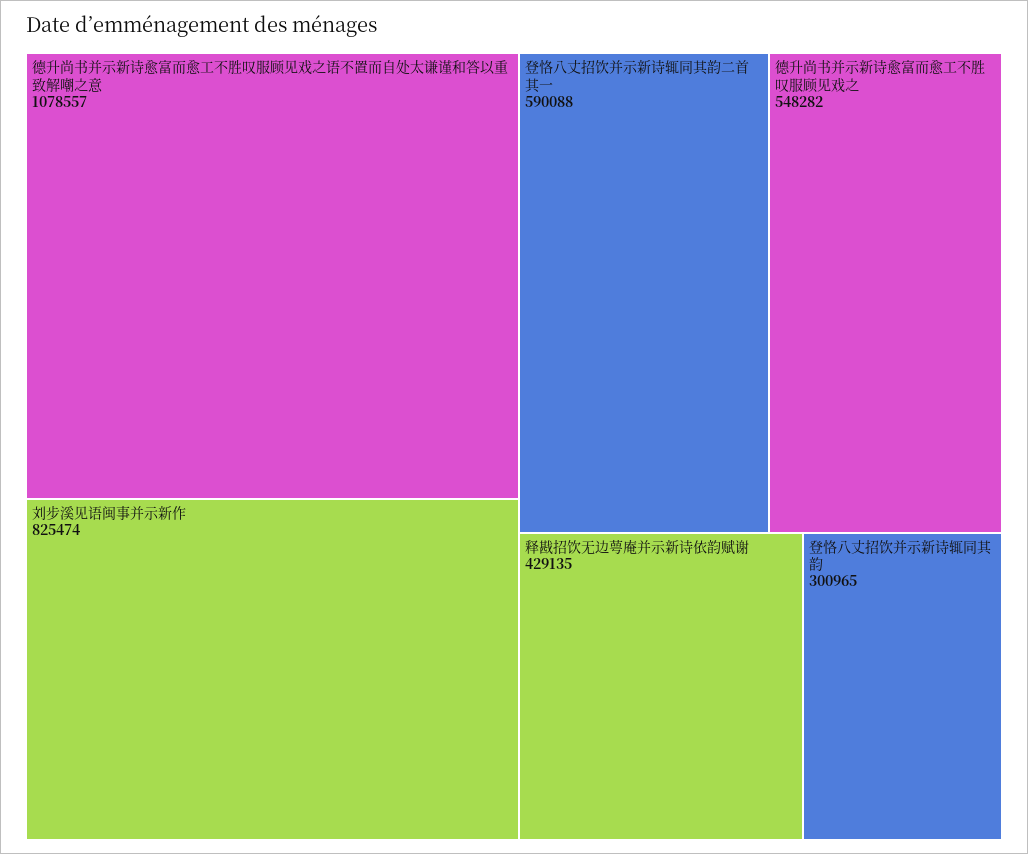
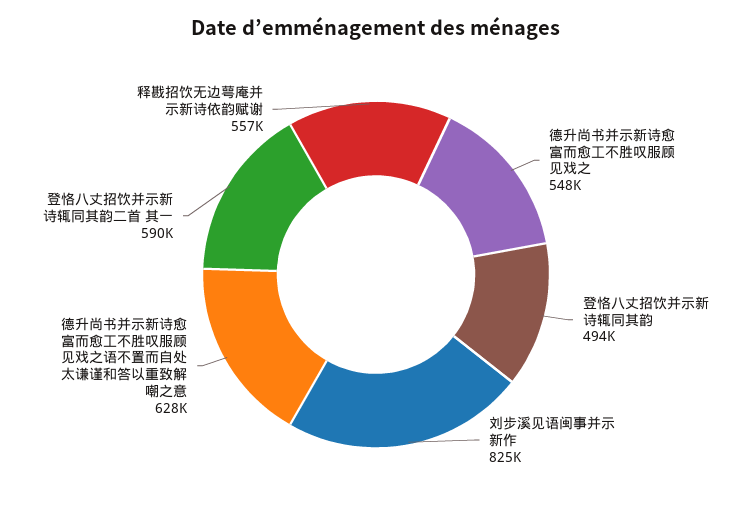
  {
-   "德升尚书并示新诗愈富而愈工不胜叹服顾见戏之语不置而自处太谦谨和答以重致解嘲之意": 1078557,
+   "德升尚书并示新诗愈富而愈工不胜叹服顾见戏之语不置而自处太谦谨和答以重致解嘲之意": 628000,
    "刘步溪见语闽事并示新作": 825474,
    "登恪八丈招饮并示新诗辄同其韵二首 其一": 590088,
    "德升尚书并示新诗愈富而愈工不胜叹服顾见戏之": 548282,
-   "释戡招饮无边萼庵并示新诗依韵赋谢": 429135,
+   "释戡招饮无边萼庵并示新诗依韵赋谢": 557000,
-   "登恪八丈招饮并示新诗辄同其韵": 300965
+   "登恪八丈招饮并示新诗辄同其韵": 494000
  }

